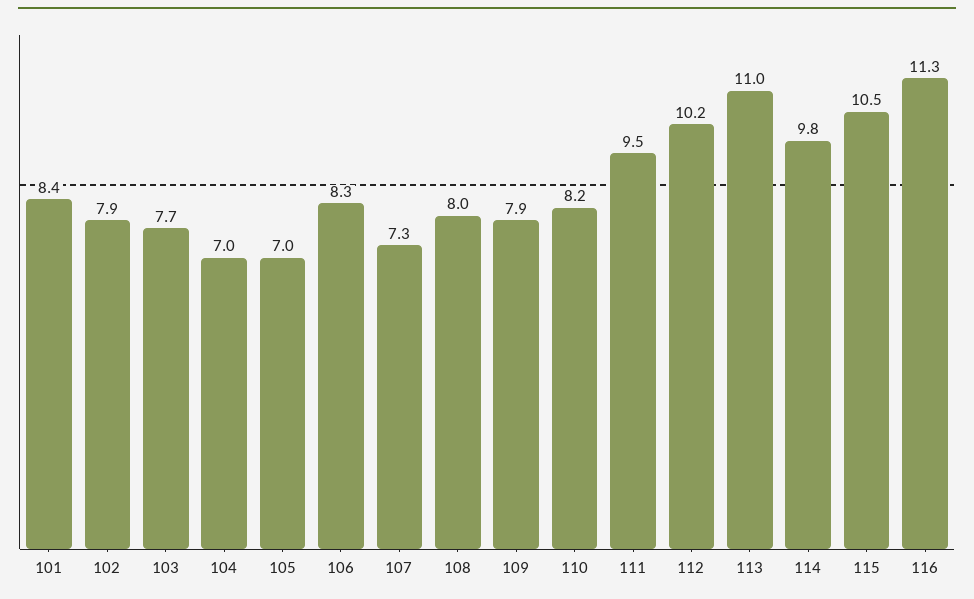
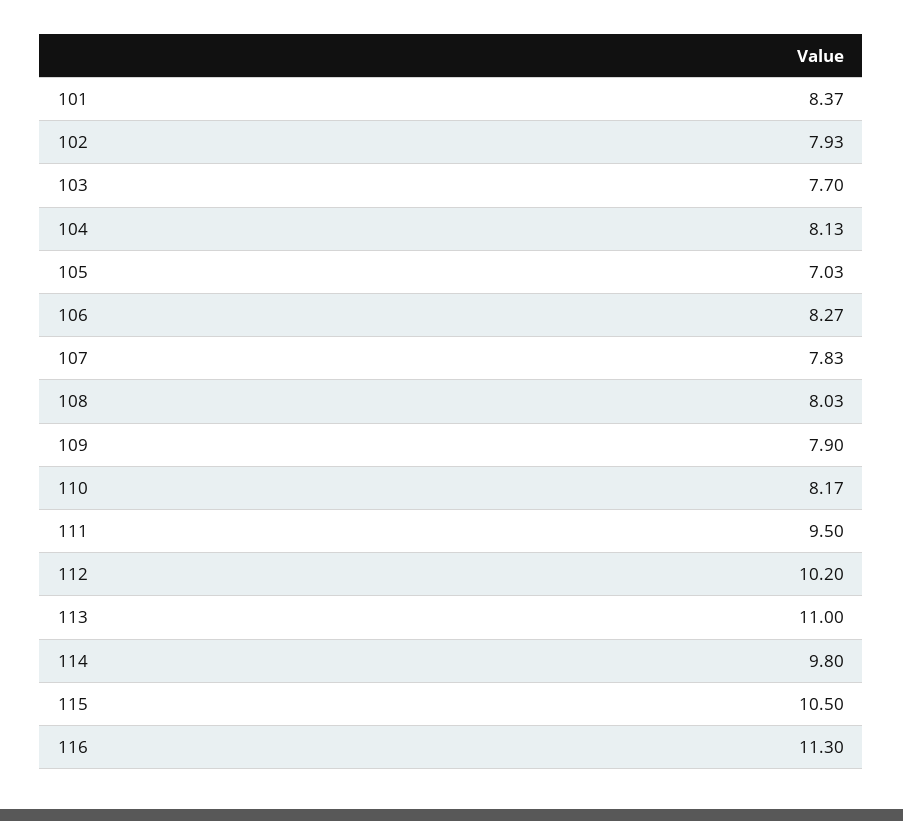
  {
    "101": 8.37,
    "102": 7.93,
    "103": 7.7,
-   "104": 7,
+   "104": 8.13,
    "105": 7.03,
    "106": 8.27,
-   "107": 7.3,
+   "107": 7.83,
    "108": 8.03,
    "109": 7.9,
    "110": 8.17,
    "111": 9.5,
    "112": 10.2,
    "113": 11,
    "114": 9.8,
    "115": 10.5,
    "116": 11.3
  }

